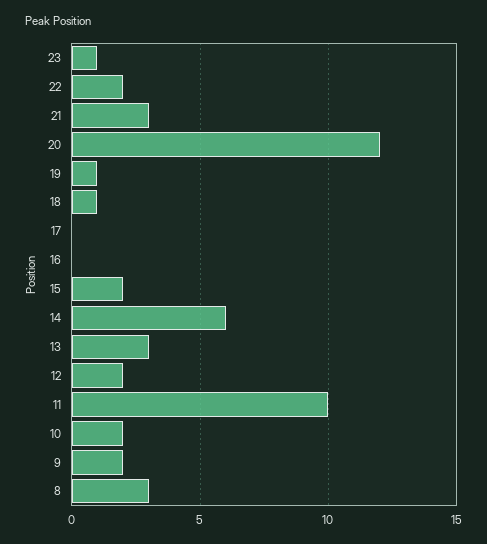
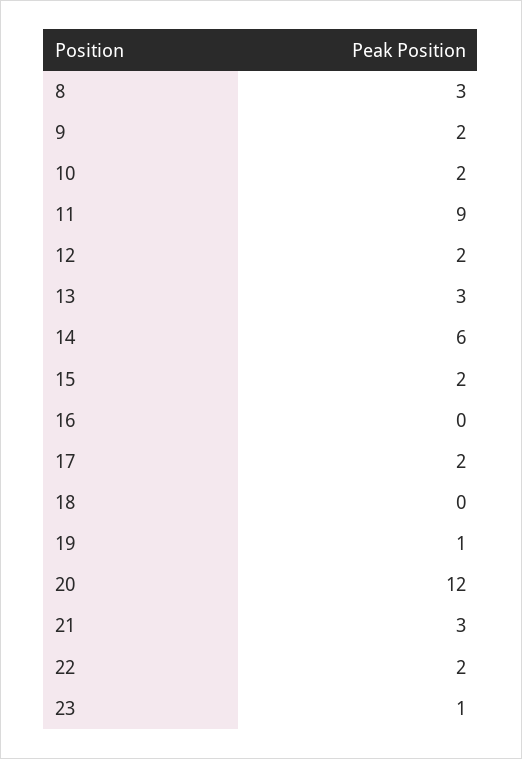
  {
    "23": 1,
    "22": 2,
    "21": 3,
    "20": 12,
    "19": 1,
-   "18": 1,
+   "18": 0,
-   "17": 0,
+   "17": 2,
    "16": 0,
    "15": 2,
    "14": 6,
    "13": 3,
    "12": 2,
-   "11": 10,
+   "11": 9,
    "10": 2,
    "9": 2,
    "8": 3
  }

